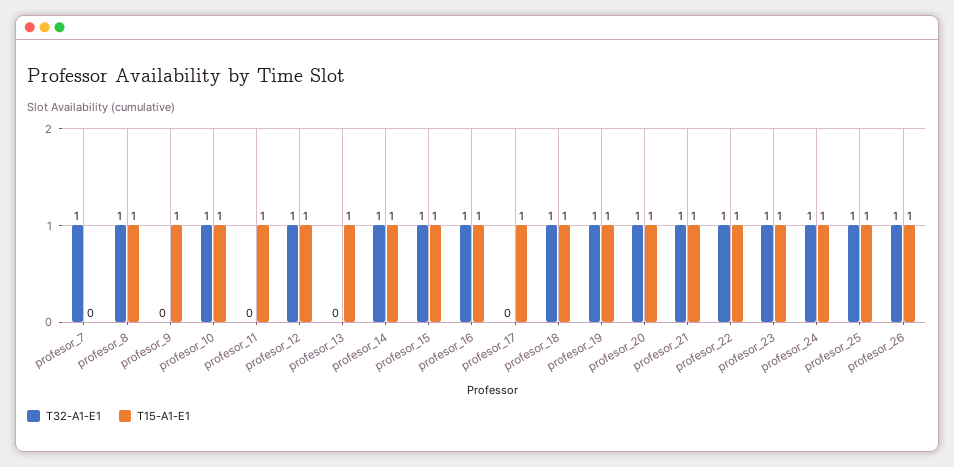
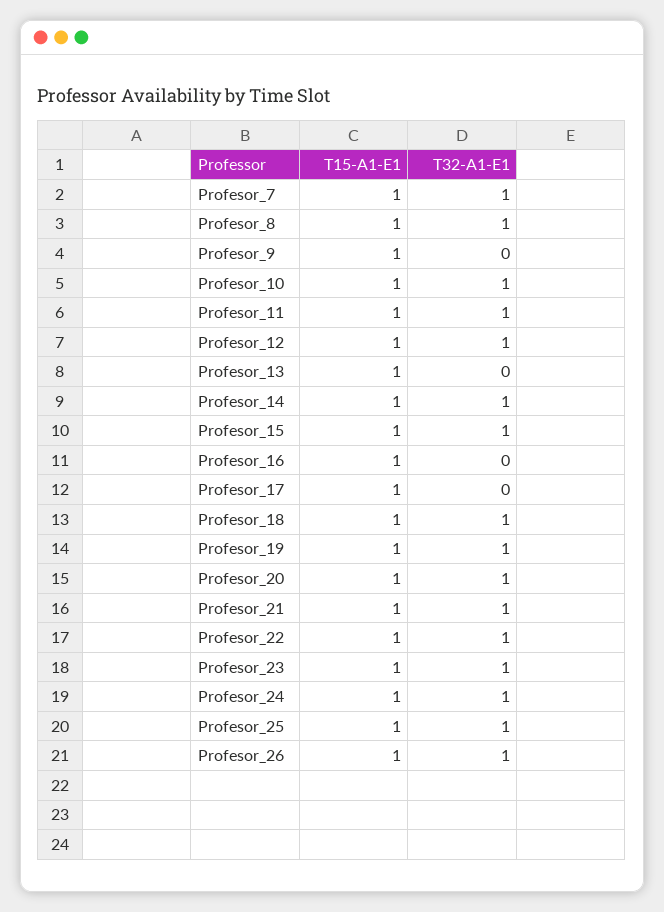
  {
    "T32-A1-E1": {
      "profesor_7": 1,
      "profesor_8": 1,
      "profesor_9": 0,
      "profesor_10": 1,
-     "profesor_11": 0,
+     "profesor_11": 1,
      "profesor_12": 1,
      "profesor_13": 0,
      "profesor_14": 1,
      "profesor_15": 1,
-     "profesor_16": 1,
+     "profesor_16": 0,
      "profesor_17": 0,
      "profesor_18": 1,
      "profesor_19": 1,
      "profesor_20": 1,
      "profesor_21": 1,
      "profesor_22": 1,
      "profesor_23": 1,
      "profesor_24": 1,
      "profesor_25": 1,
      "profesor_26": 1
    },
    "T15-A1-E1": {
-     "profesor_7": 0,
+     "profesor_7": 1,
      "profesor_8": 1,
      "profesor_9": 1,
      "profesor_10": 1,
      "profesor_11": 1,
      "profesor_12": 1,
      "profesor_13": 1,
      "profesor_14": 1,
      "profesor_15": 1,
      "profesor_16": 1,
      "profesor_17": 1,
      "profesor_18": 1,
      "profesor_19": 1,
      "profesor_20": 1,
      "profesor_21": 1,
      "profesor_22": 1,
      "profesor_23": 1,
      "profesor_24": 1,
      "profesor_25": 1,
      "profesor_26": 1
    }
  }

